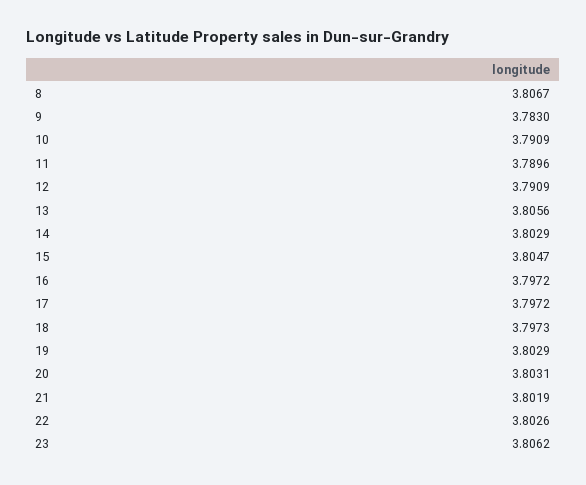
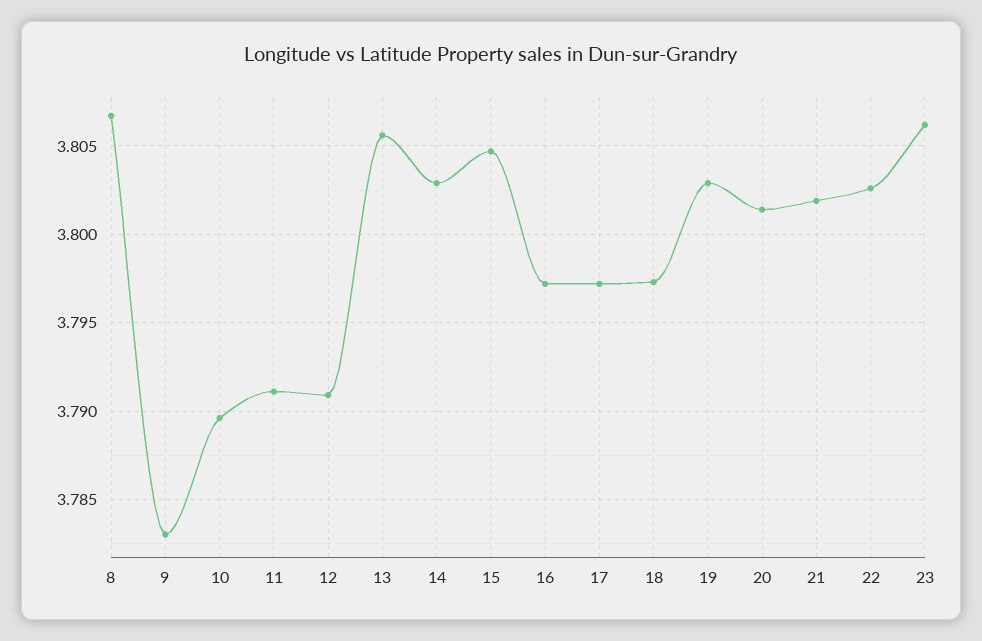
  {
    "8": 3.8067,
    "9": 3.783,
-   "10": 3.7909,
+   "10": 3.7895,
-   "11": 3.7896,
+   "11": 3.791,
    "12": 3.7909,
    "13": 3.8056,
    "14": 3.8029,
    "15": 3.8047,
    "16": 3.7972,
    "17": 3.7972,
    "18": 3.7973,
    "19": 3.8029,
-   "20": 3.8031,
+   "20": 3.8015,
    "21": 3.8019,
    "22": 3.8026,
    "23": 3.8062
  }

